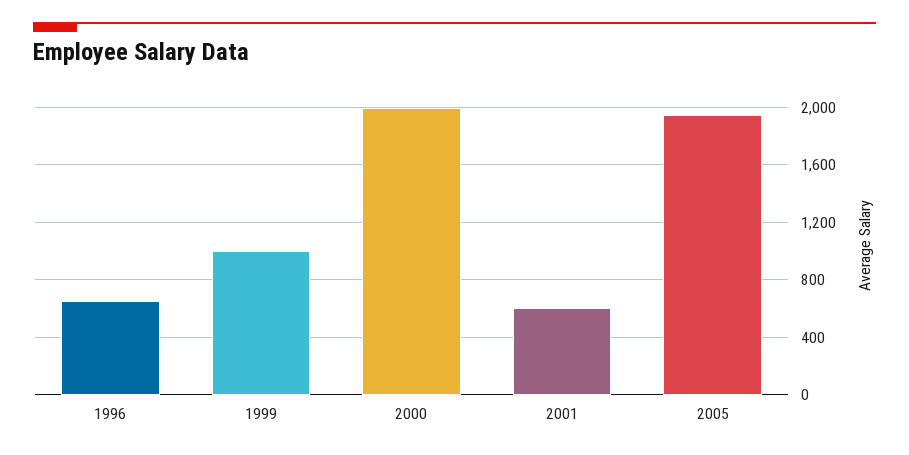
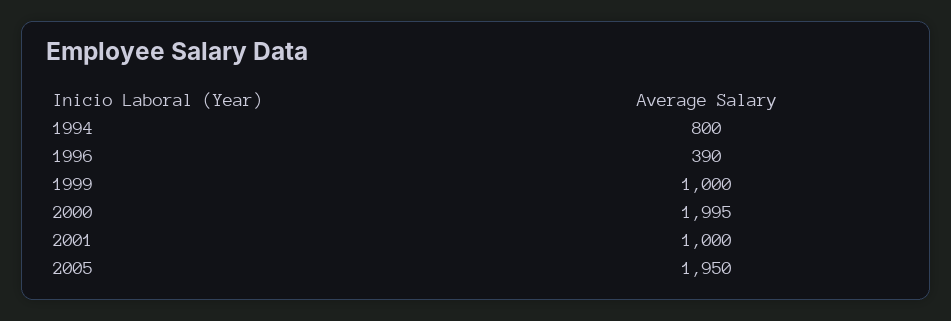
  {
-   "1996": 650,
+   "1996": 390,
    "1999": 1000,
    "2000": 1995,
-   "2001": 600,
+   "2001": 1000,
-   "2005": 1950
+   "2005": 1950,
+   "1994": 800
  }

